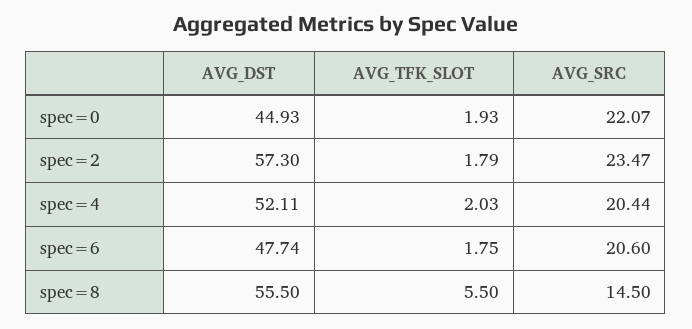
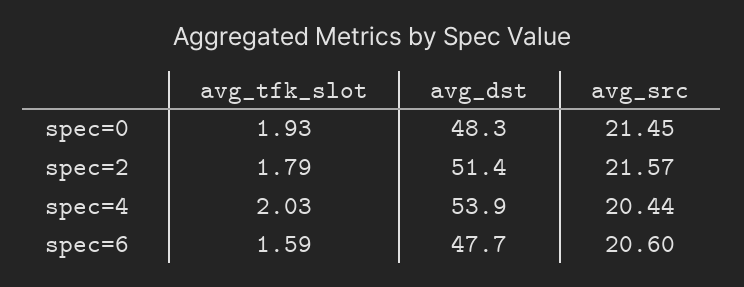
  {
    "AVG_DST": {
-     "spec=0": 44.93,
+     "spec=0": 48.3,
-     "spec=2": 57.3,
+     "spec=2": 51.4,
-     "spec=4": 52.11,
+     "spec=4": 53.9,
-     "spec=6": 47.74,
+     "spec=6": 47.74
-     "spec=8": 55.5
    },
    "AVG_TFK_SLOT": {
      "spec=0": 1.93,
      "spec=2": 1.79,
      "spec=4": 2.03,
-     "spec=6": 1.75,
+     "spec=6": 1.59
-     "spec=8": 5.5
    },
    "AVG_SRC": {
-     "spec=0": 22.07,
+     "spec=0": 21.45,
-     "spec=2": 23.47,
+     "spec=2": 21.57,
      "spec=4": 20.44,
-     "spec=6": 20.6,
+     "spec=6": 20.6
-     "spec=8": 14.5
    }
  }

